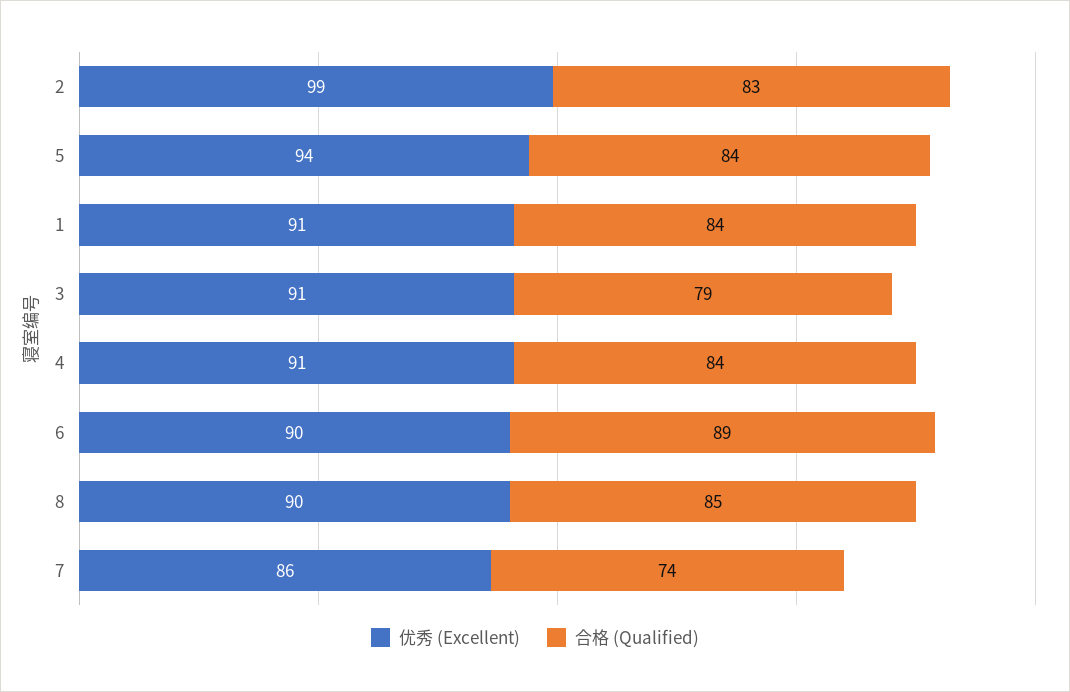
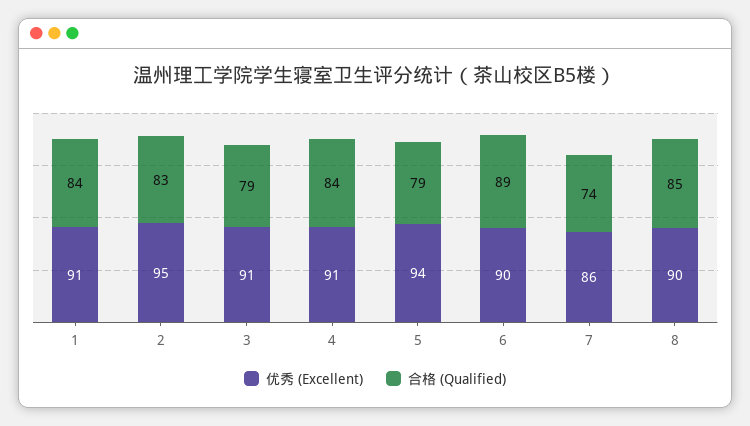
  {
    "优秀 (Excellent)": {
-     "2": 99,
+     "2": 95,
      "5": 94,
      "1": 91,
      "3": 91,
      "4": 91,
      "6": 90,
      "8": 90,
      "7": 86
    },
    "合格 (Qualified)": {
      "2": 83,
-     "5": 84,
+     "5": 79,
      "1": 84,
      "3": 79,
      "4": 84,
      "6": 89,
      "8": 85,
      "7": 74
    }
  }

